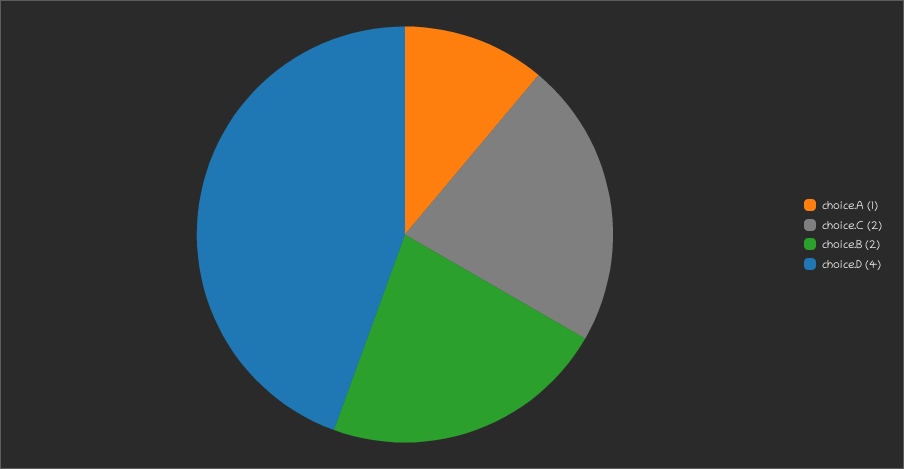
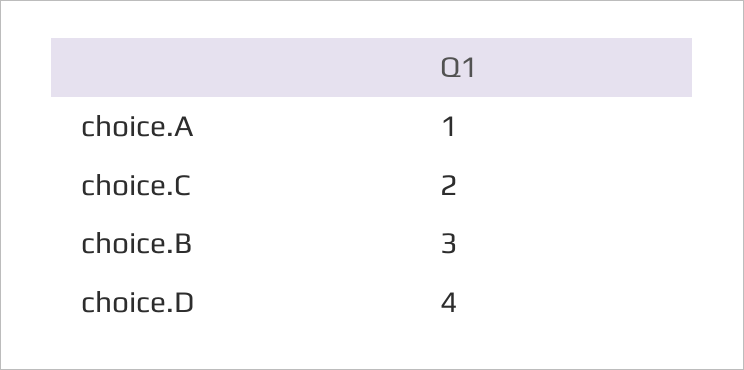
  {
    "choice.A": 1,
    "choice.C": 2,
-   "choice.B": 2,
+   "choice.B": 3,
    "choice.D": 4
  }

